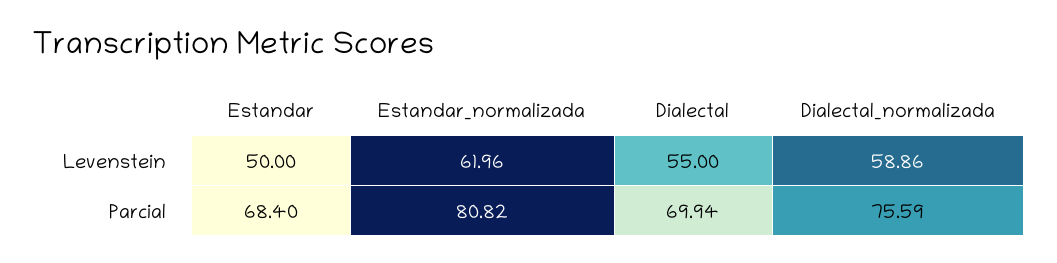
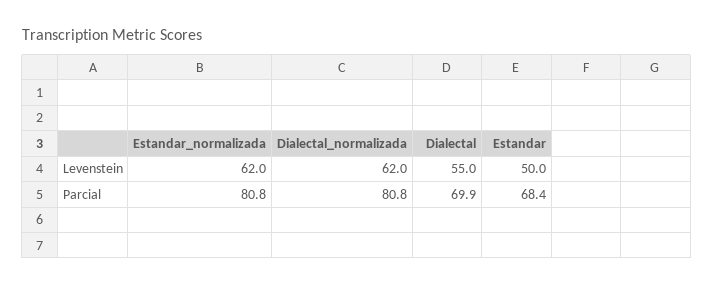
  {
    "Estandar": {
      "Levenstein": 50,
      "Parcial": 68.4
    },
    "Estandar_normalizada": {
      "Levenstein": 61.96,
      "Parcial": 80.82
    },
    "Dialectal": {
      "Levenstein": 55,
      "Parcial": 69.94
    },
    "Dialectal_normalizada": {
-     "Levenstein": 58.86,
+     "Levenstein": 62,
-     "Parcial": 75.59
+     "Parcial": 80.8
    }
  }

